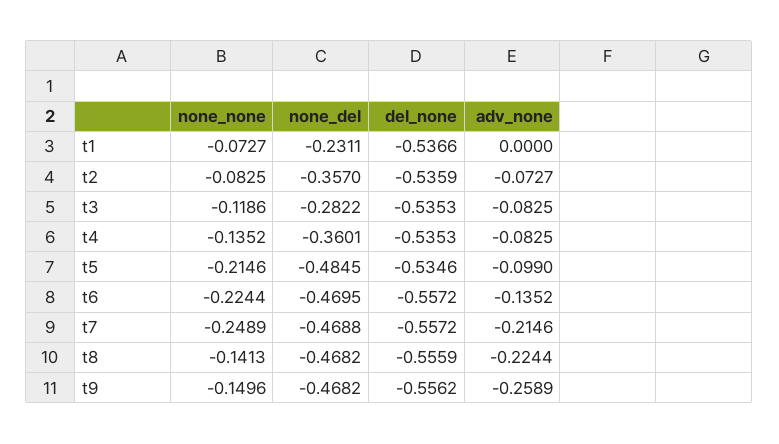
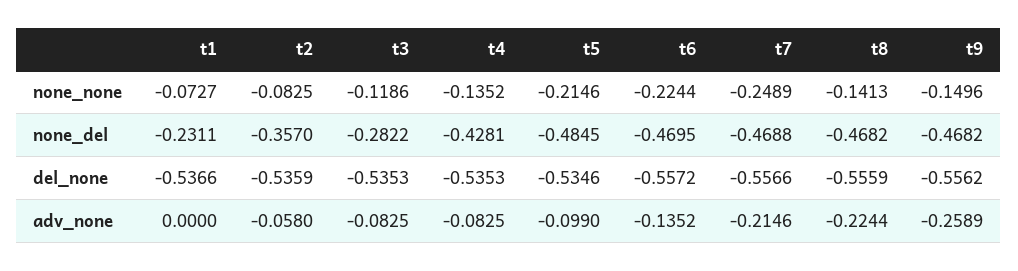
  {
    "none_none": {
      "t1": -0.0727,
      "t2": -0.0825,
      "t3": -0.1186,
      "t4": -0.1352,
      "t5": -0.2146,
      "t6": -0.2244,
      "t7": -0.2489,
      "t8": -0.1413,
      "t9": -0.1496
    },
    "none_del": {
      "t1": -0.2311,
      "t2": -0.357,
      "t3": -0.2822,
-     "t4": -0.3601,
+     "t4": -0.4281,
      "t5": -0.4845,
      "t6": -0.4695,
      "t7": -0.4688,
      "t8": -0.4682,
      "t9": -0.4682
    },
    "del_none": {
      "t1": -0.5366,
      "t2": -0.5359,
      "t3": -0.5353,
      "t4": -0.5353,
      "t5": -0.5346,
      "t6": -0.5572,
-     "t7": -0.5572,
+     "t7": -0.5566,
      "t8": -0.5559,
      "t9": -0.5562
    },
    "adv_none": {
      "t1": 0,
-     "t2": -0.0727,
+     "t2": -0.058,
      "t3": -0.0825,
      "t4": -0.0825,
      "t5": -0.099,
      "t6": -0.1352,
      "t7": -0.2146,
      "t8": -0.2244,
      "t9": -0.2589
    }
  }

